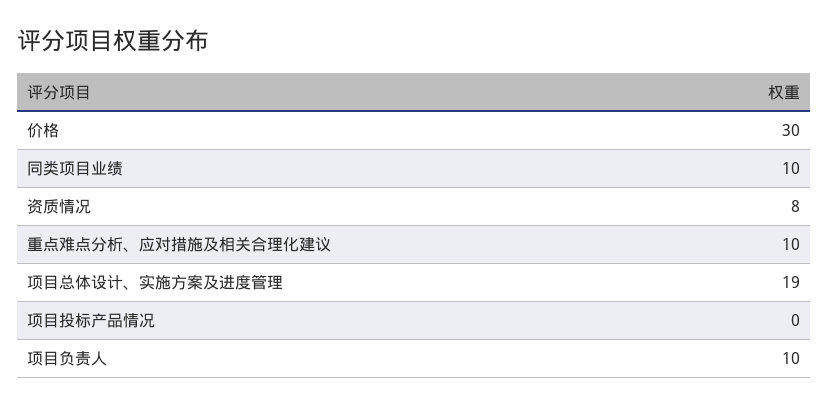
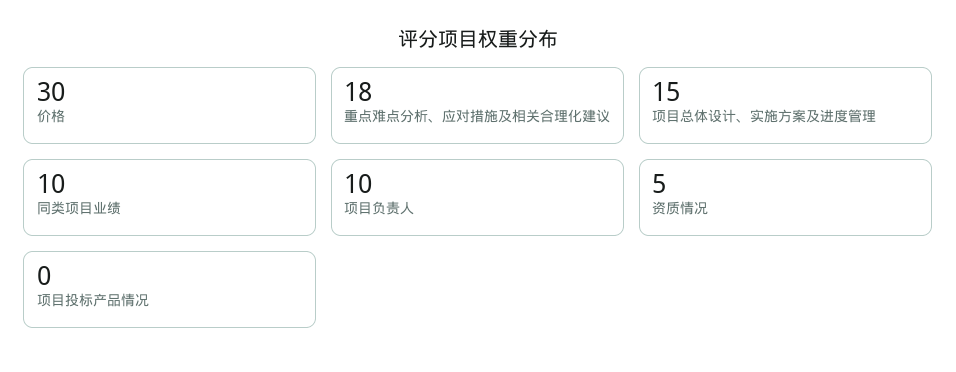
  {
    "价格": 30,
    "同类项目业绩": 10,
-   "资质情况": 8,
+   "资质情况": 5,
-   "重点难点分析、应对措施及相关合理化建议": 10,
+   "重点难点分析、应对措施及相关合理化建议": 18,
-   "项目总体设计、实施方案及进度管理": 19,
+   "项目总体设计、实施方案及进度管理": 15,
    "项目投标产品情况": 0,
    "项目负责人": 10
  }

